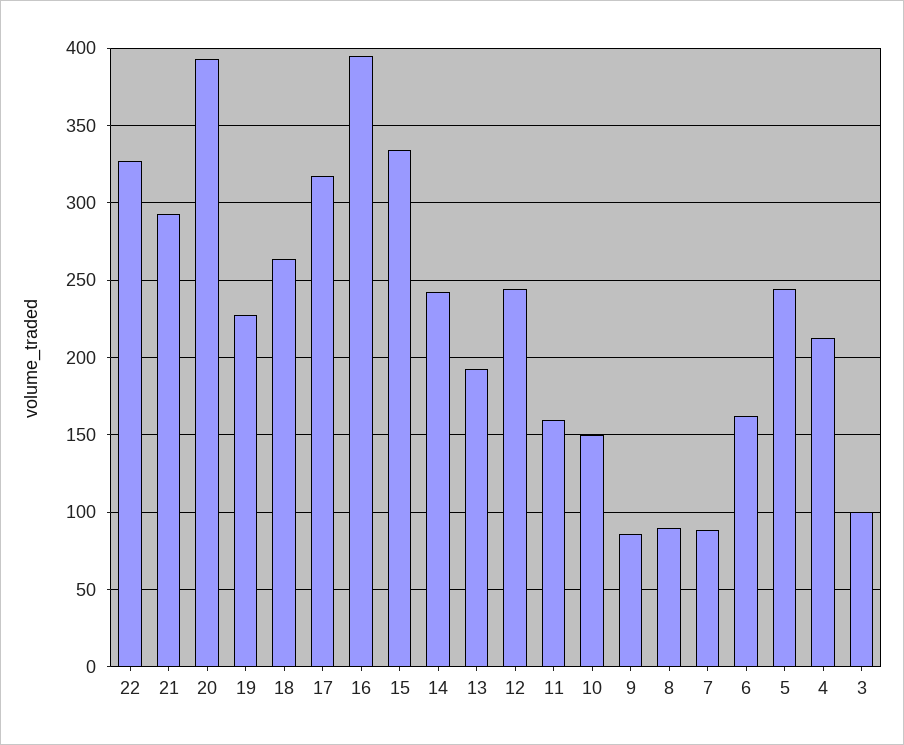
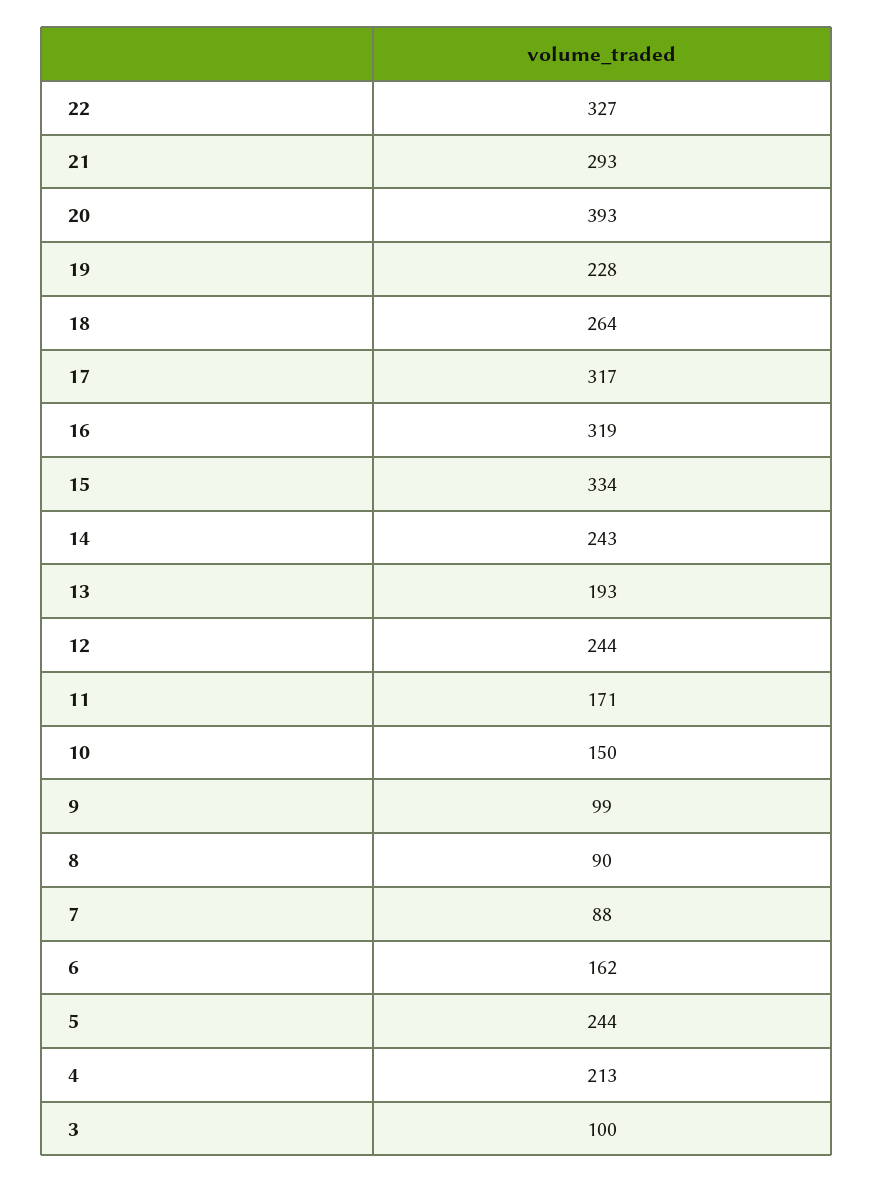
  {
    "22": 327,
    "21": 293,
    "20": 393,
    "19": 228,
    "18": 264,
    "17": 317,
-   "16": 395,
+   "16": 319,
    "15": 334,
    "14": 243,
    "13": 193,
    "12": 244,
-   "11": 160,
+   "11": 171,
    "10": 150,
-   "9": 85,
+   "9": 99,
    "8": 90,
    "7": 88,
    "6": 162,
    "5": 244,
    "4": 213,
    "3": 100
  }

